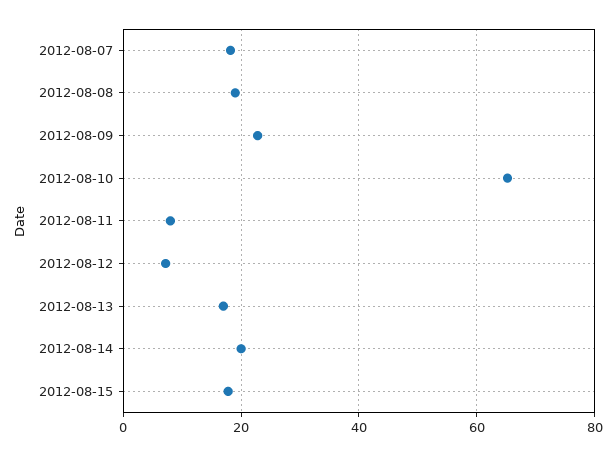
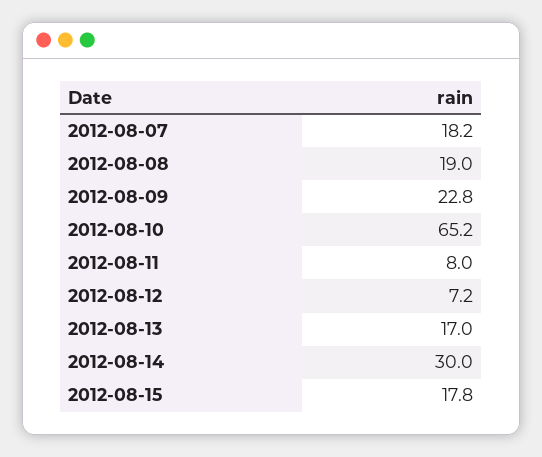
  {
    "2012-08-07": 18.2,
    "2012-08-08": 19,
    "2012-08-09": 22.8,
    "2012-08-10": 65.2,
    "2012-08-11": 8,
    "2012-08-12": 7.2,
    "2012-08-13": 17,
-   "2012-08-14": 20,
+   "2012-08-14": 30,
    "2012-08-15": 17.8
  }

